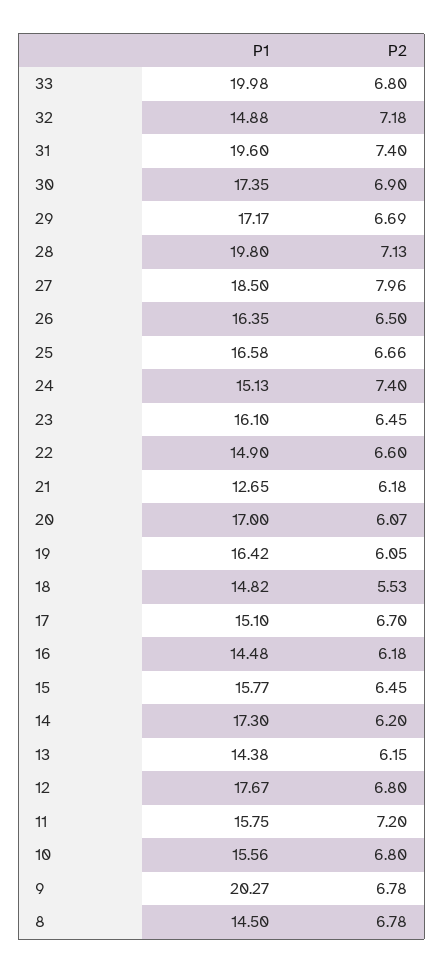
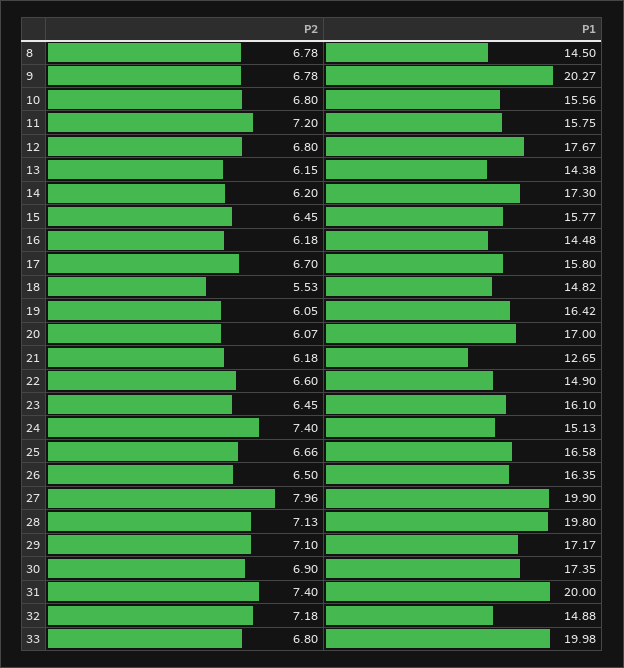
  {
    "P1": {
      "33": 19.98,
      "32": 14.88,
-     "31": 19.6,
+     "31": 20,
      "30": 17.35,
      "29": 17.17,
      "28": 19.8,
-     "27": 18.5,
+     "27": 19.9,
      "26": 16.35,
      "25": 16.58,
      "24": 15.13,
      "23": 16.1,
      "22": 14.9,
      "21": 12.65,
      "20": 17,
      "19": 16.42,
      "18": 14.82,
-     "17": 15.1,
+     "17": 15.8,
      "16": 14.48,
      "15": 15.77,
      "14": 17.3,
      "13": 14.38,
      "12": 17.67,
      "11": 15.75,
      "10": 15.56,
      "9": 20.27,
      "8": 14.5
    },
    "P2": {
      "33": 6.8,
      "32": 7.18,
      "31": 7.4,
      "30": 6.9,
-     "29": 6.69,
+     "29": 7.1,
      "28": 7.13,
      "27": 7.96,
      "26": 6.5,
      "25": 6.66,
      "24": 7.4,
      "23": 6.45,
      "22": 6.6,
      "21": 6.18,
      "20": 6.07,
      "19": 6.05,
      "18": 5.53,
      "17": 6.7,
      "16": 6.18,
      "15": 6.45,
      "14": 6.2,
      "13": 6.15,
      "12": 6.8,
      "11": 7.2,
      "10": 6.8,
      "9": 6.78,
      "8": 6.78
    }
  }

